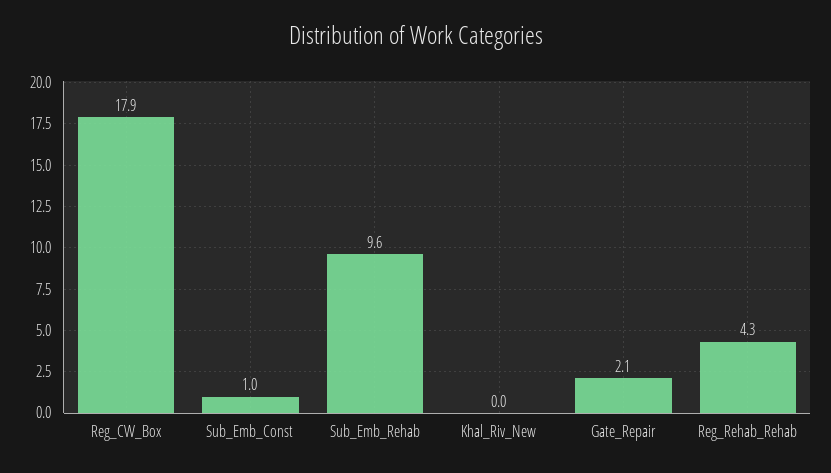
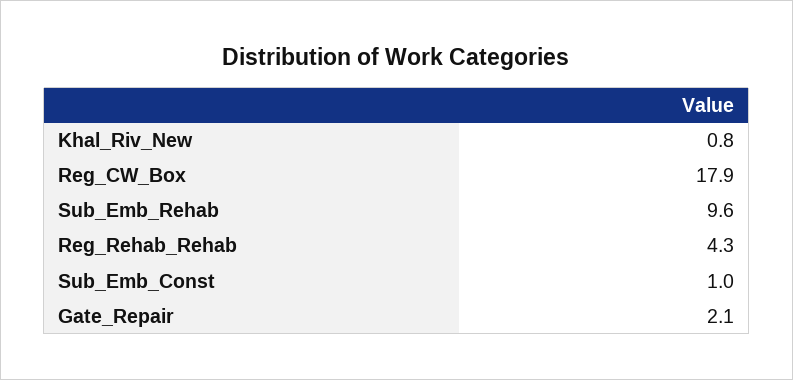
  {
    "Reg_CW_Box": 17.9,
    "Sub_Emb_Const": 1,
    "Sub_Emb_Rehab": 9.6,
-   "Khal_Riv_New": 0,
+   "Khal_Riv_New": 0.8,
    "Gate_Repair": 2.1,
    "Reg_Rehab_Rehab": 4.3
  }

